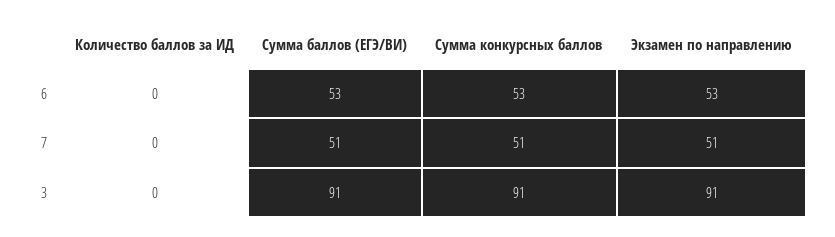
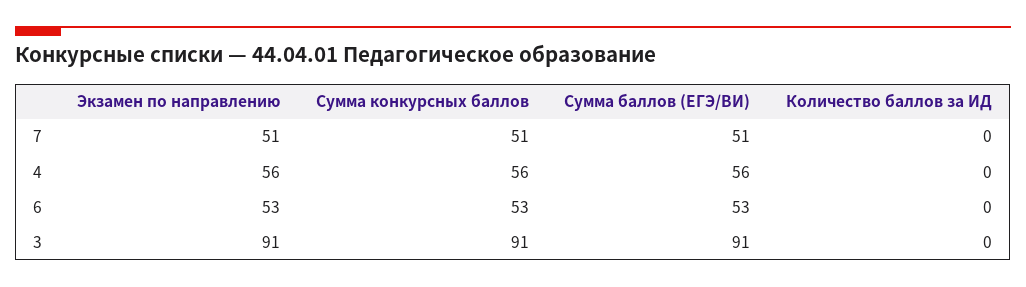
  {
    "Количество баллов за ИД": {
      "6": 0,
      "7": 0,
-     "3": 0
+     "3": 0,
+     "4": 0
    },
    "Сумма баллов (ЕГЭ/ВИ)": {
      "6": 53,
      "7": 51,
-     "3": 91
+     "3": 91,
+     "4": 56
    },
    "Сумма конкурсных баллов": {
      "6": 53,
      "7": 51,
-     "3": 91
+     "3": 91,
+     "4": 56
    },
    "Экзамен по направлению": {
      "6": 53,
      "7": 51,
-     "3": 91
+     "3": 91,
+     "4": 56
    }
  }

